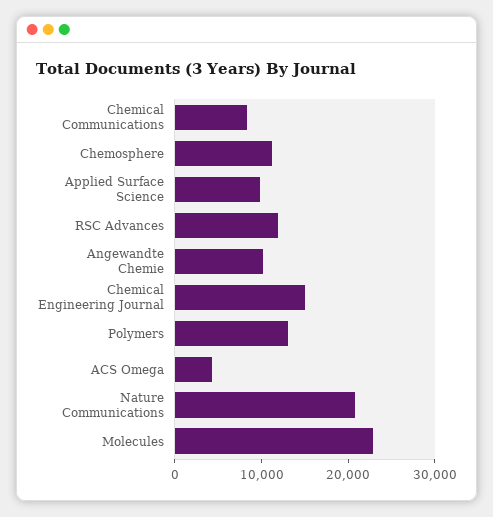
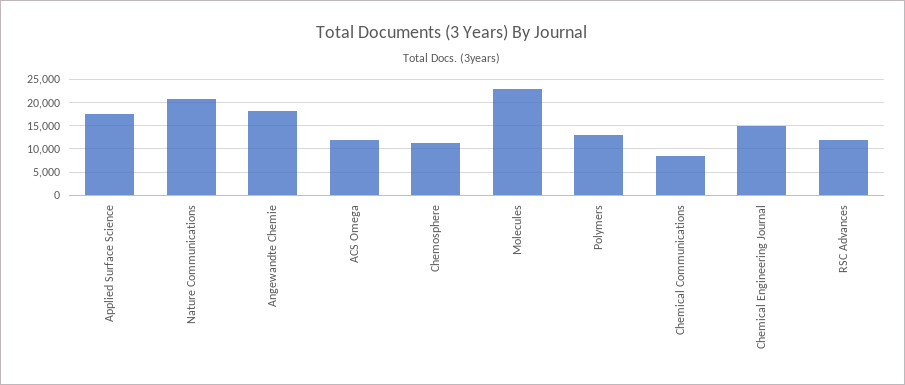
  {
    "Chemical Communications": 8000,
    "Chemosphere": 12000,
-   "Applied Surface Science": 10000,
+   "Applied Surface Science": 17500,
    "RSC Advances": 12000,
-   "Angewandte Chemie": 10000,
+   "Angewandte Chemie": 17500,
    "Chemical Engineering Journal": 14000,
    "Polymers": 14000,
-   "ACS Omega": 4000,
+   "ACS Omega": 12500,
    "Nature Communications": 20000,
    "Molecules": 22000
  }

